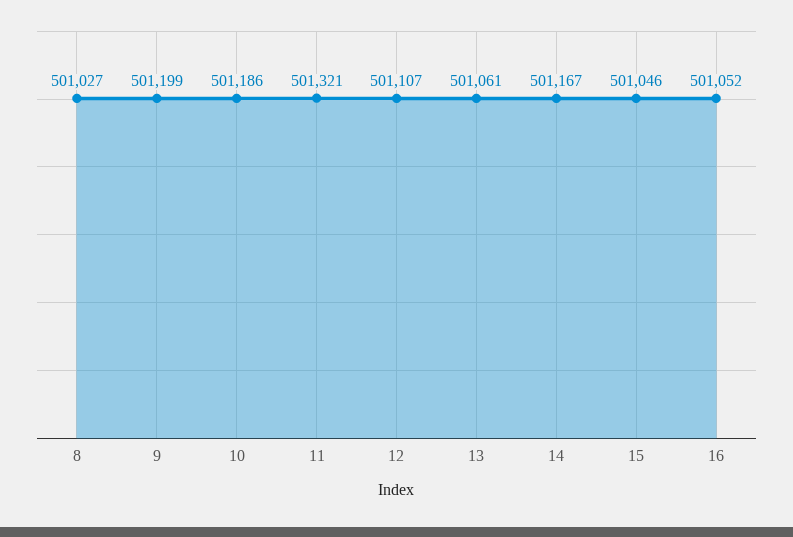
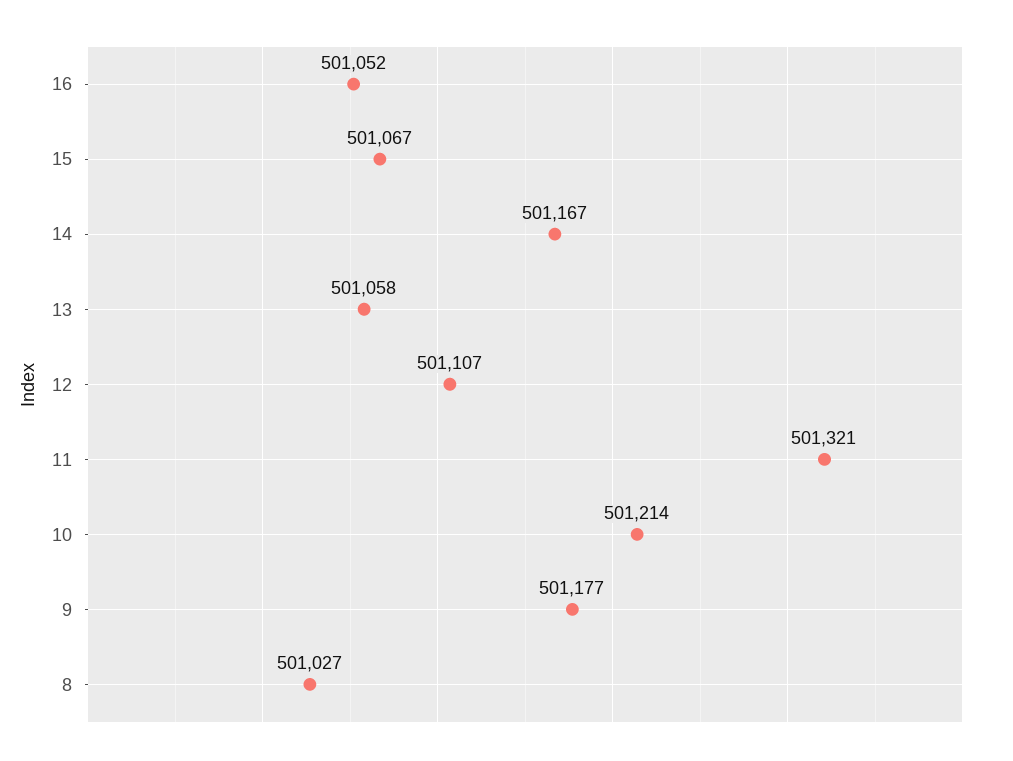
  {
    "8": 501027,
-   "9": 501199,
+   "9": 501177,
-   "10": 501186,
+   "10": 501214,
    "11": 501321,
    "12": 501107,
-   "13": 501061,
+   "13": 501058,
    "14": 501167,
-   "15": 501046,
+   "15": 501067,
    "16": 501052
  }

